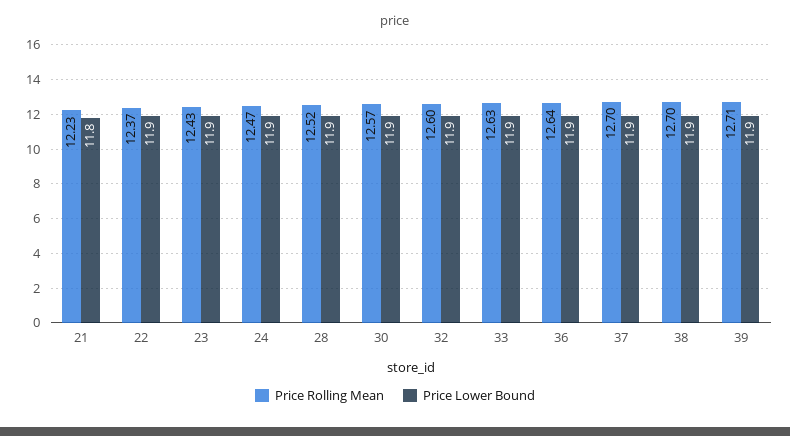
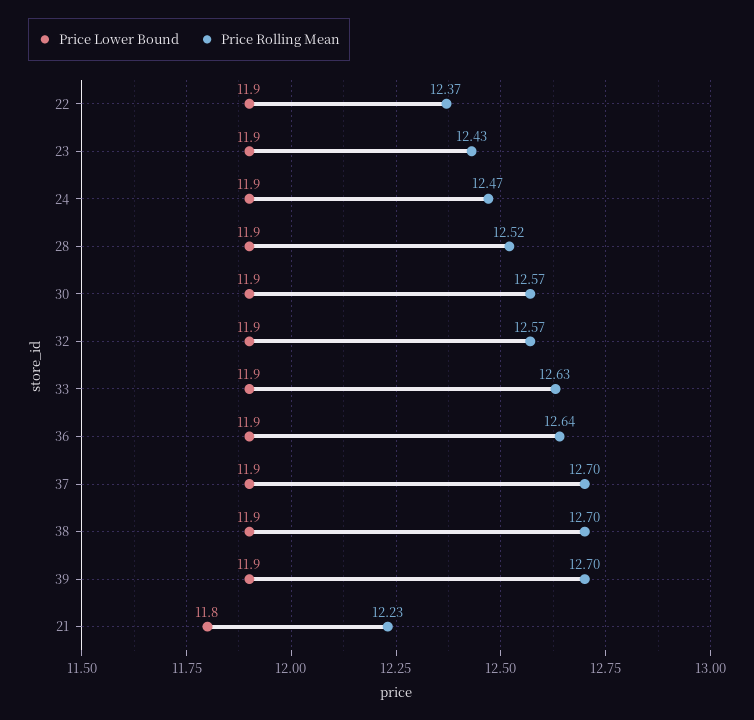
  {
    "Price Rolling Mean": {
      "21": 12.23,
      "22": 12.37,
      "23": 12.43,
      "24": 12.47,
      "28": 12.52,
      "30": 12.57,
-     "32": 12.6,
+     "32": 12.57,
      "33": 12.63,
      "36": 12.64,
      "37": 12.7,
      "38": 12.7,
-     "39": 12.71
+     "39": 12.7
    },
    "Price Lower Bound": {
      "21": 11.8,
      "22": 11.9,
      "23": 11.9,
      "24": 11.9,
      "28": 11.9,
      "30": 11.9,
      "32": 11.9,
      "33": 11.9,
      "36": 11.9,
      "37": 11.9,
      "38": 11.9,
      "39": 11.9
    }
  }

